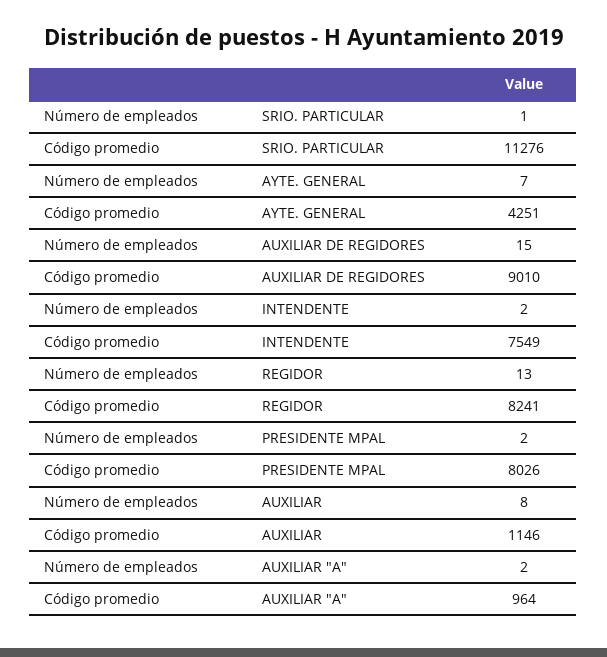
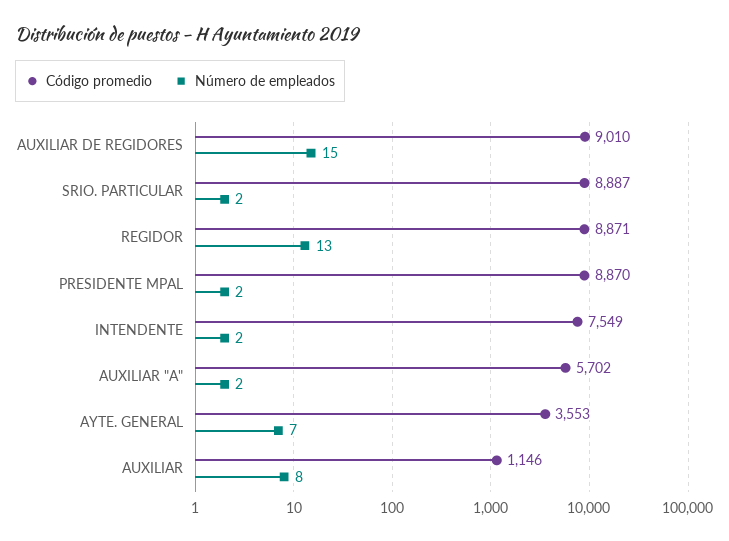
  {
    "Número de empleados": {
-     "SRIO. PARTICULAR": 1,
+     "SRIO. PARTICULAR": 2,
      "AYTE. GENERAL": 7,
      "AUXILIAR DE REGIDORES": 15,
      "INTENDENTE": 2,
      "REGIDOR": 13,
      "PRESIDENTE MPAL": 2,
      "AUXILIAR": 8,
      "AUXILIAR \"A\"": 2
    },
    "Código promedio": {
-     "SRIO. PARTICULAR": 11276,
+     "SRIO. PARTICULAR": 8887,
-     "AYTE. GENERAL": 4251,
+     "AYTE. GENERAL": 3553,
      "AUXILIAR DE REGIDORES": 9010,
      "INTENDENTE": 7549,
-     "REGIDOR": 8241,
+     "REGIDOR": 8871,
-     "PRESIDENTE MPAL": 8026,
+     "PRESIDENTE MPAL": 8870,
      "AUXILIAR": 1146,
-     "AUXILIAR \"A\"": 964
+     "AUXILIAR \"A\"": 5702
    }
  }

